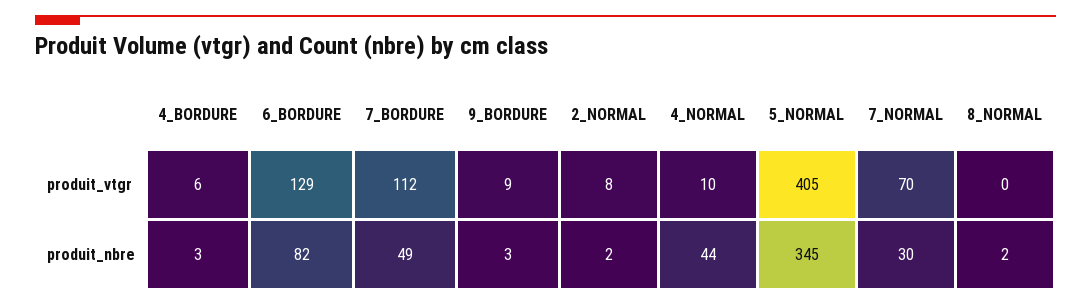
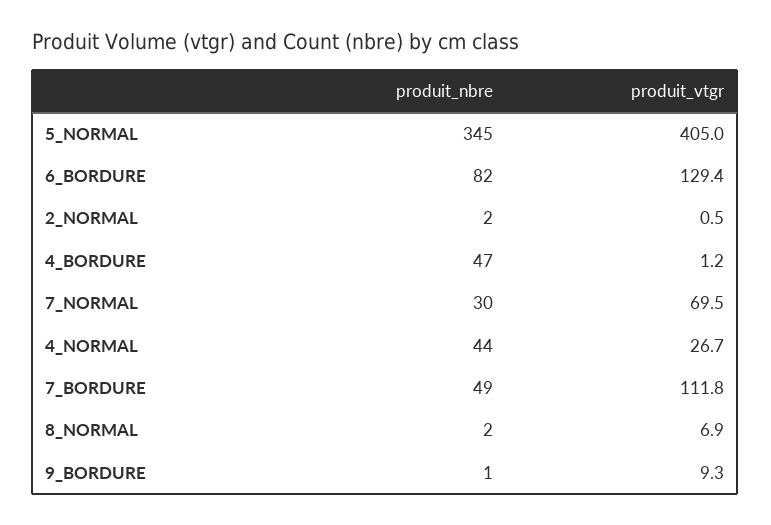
  {
    "4_BORDURE": {
-     "produit_vtgr": 6,
+     "produit_vtgr": 1.2,
-     "produit_nbre": 3
+     "produit_nbre": 47
    },
    "6_BORDURE": {
      "produit_vtgr": 129.4,
      "produit_nbre": 82
    },
    "7_BORDURE": {
      "produit_vtgr": 111.8,
      "produit_nbre": 49
    },
    "9_BORDURE": {
      "produit_vtgr": 9.3,
-     "produit_nbre": 3
+     "produit_nbre": 1
    },
    "2_NORMAL": {
-     "produit_vtgr": 8,
+     "produit_vtgr": 0.5,
      "produit_nbre": 2
    },
    "4_NORMAL": {
-     "produit_vtgr": 10,
+     "produit_vtgr": 26.7,
      "produit_nbre": 44
    },
    "5_NORMAL": {
      "produit_vtgr": 405,
      "produit_nbre": 345
    },
    "7_NORMAL": {
      "produit_vtgr": 69.5,
      "produit_nbre": 30
    },
    "8_NORMAL": {
-     "produit_vtgr": 0,
+     "produit_vtgr": 6.9,
      "produit_nbre": 2
    }
  }

